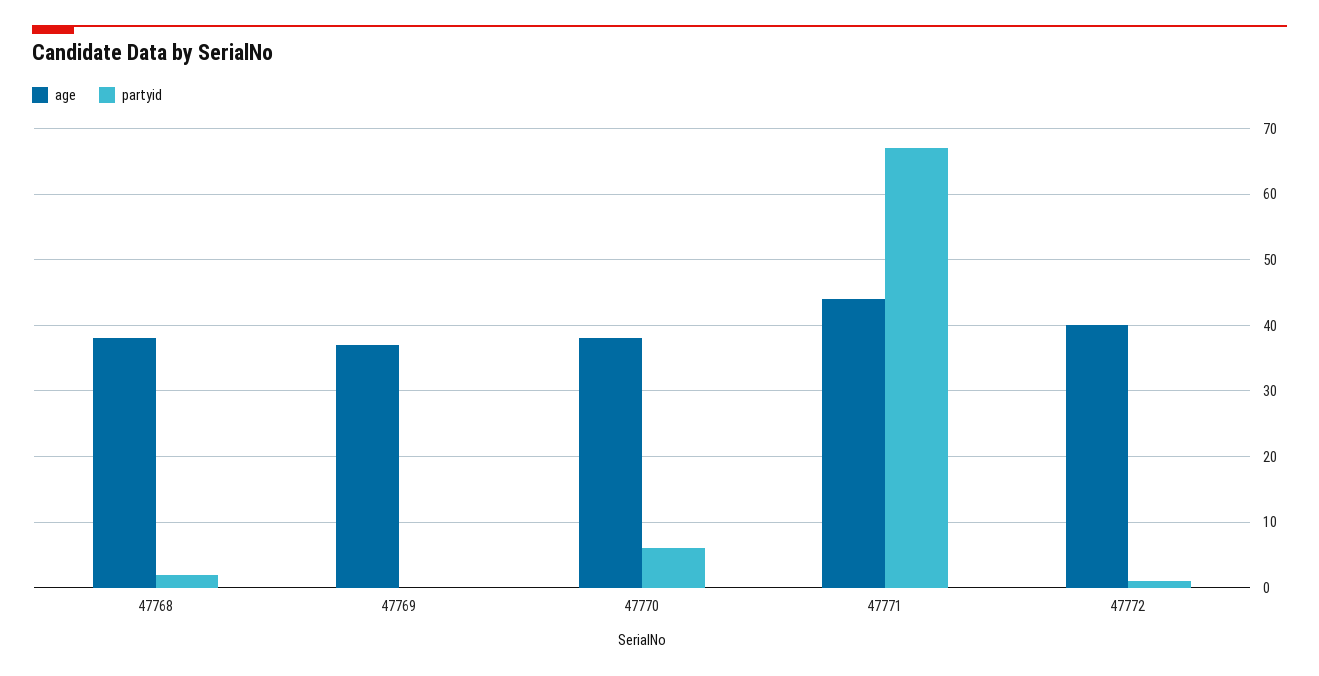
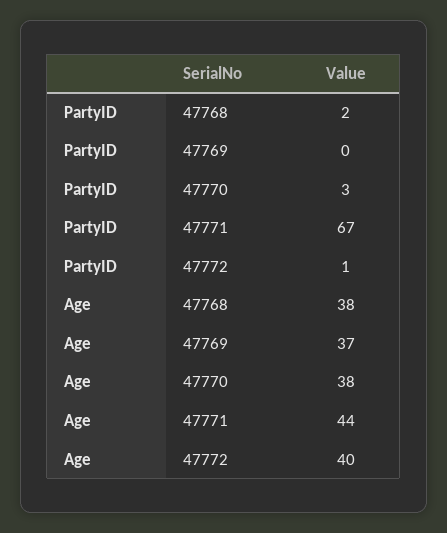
  {
    "age": {
      "47768": 38,
      "47769": 37,
      "47770": 38,
      "47771": 44,
      "47772": 40
    },
    "partyid": {
      "47768": 2,
      "47769": 0,
-     "47770": 6,
+     "47770": 3,
      "47771": 67,
      "47772": 1
    }
  }

